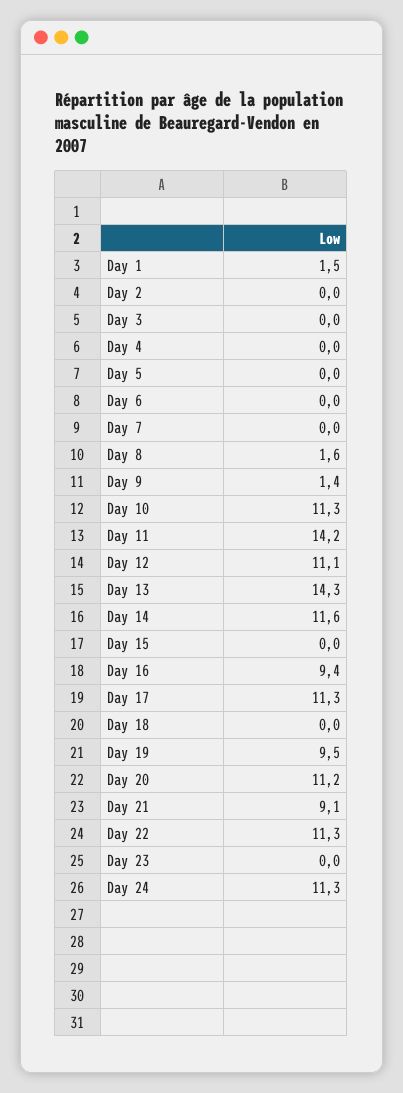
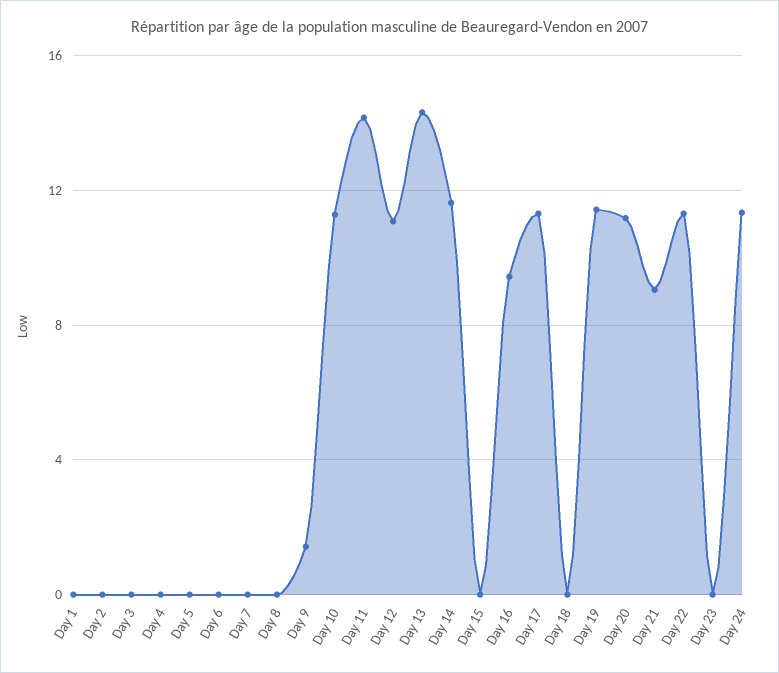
  {
-   "Day 1": 1.5,
+   "Day 1": 0,
    "Day 2": 0,
    "Day 3": 0,
    "Day 4": 0,
    "Day 5": 0,
    "Day 6": 0,
    "Day 7": 0,
-   "Day 8": 1.6,
+   "Day 8": 0,
    "Day 9": 1.4,
    "Day 10": 11.3,
    "Day 11": 14.2,
    "Day 12": 11.1,
    "Day 13": 14.3,
    "Day 14": 11.6,
    "Day 15": 0,
    "Day 16": 9.4,
    "Day 17": 11.3,
    "Day 18": 0,
-   "Day 19": 9.5,
+   "Day 19": 11.5,
    "Day 20": 11.2,
    "Day 21": 9.1,
    "Day 22": 11.3,
    "Day 23": 0,
    "Day 24": 11.3
  }

